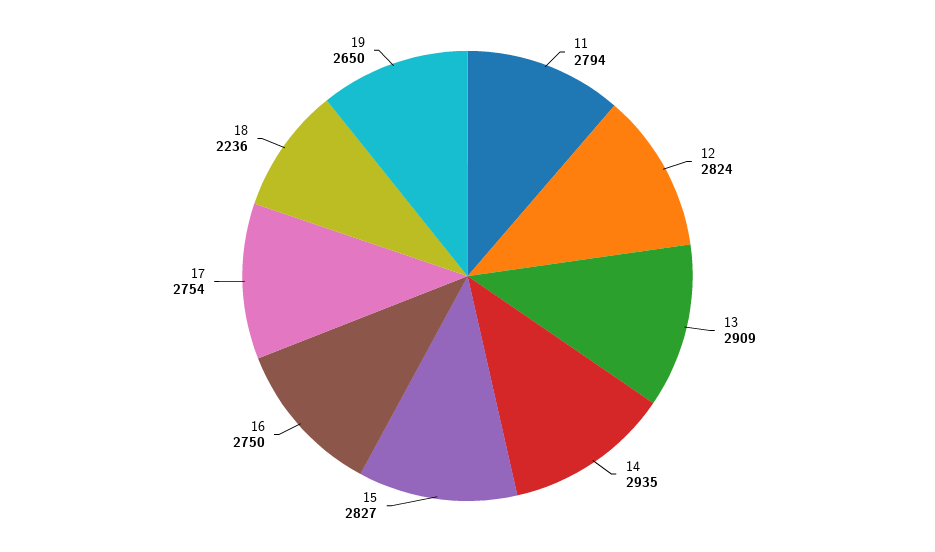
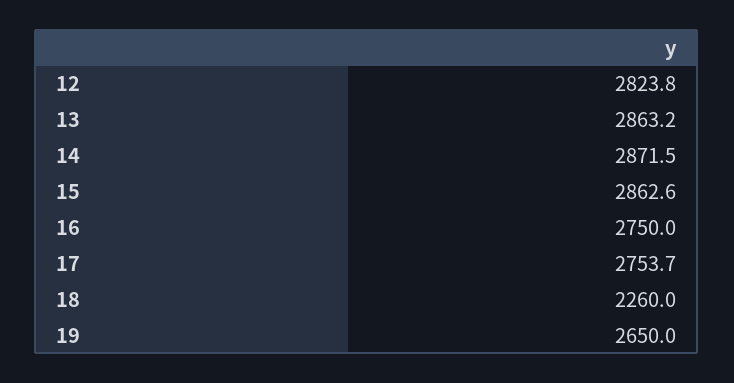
  {
-   "11": 2794,
    "12": 2823.8,
-   "13": 2909,
+   "13": 2863.2,
-   "14": 2935,
+   "14": 2871.5,
-   "15": 2827,
+   "15": 2862.6,
    "16": 2750,
    "17": 2753.7,
-   "18": 2236,
+   "18": 2260,
    "19": 2650
  }

